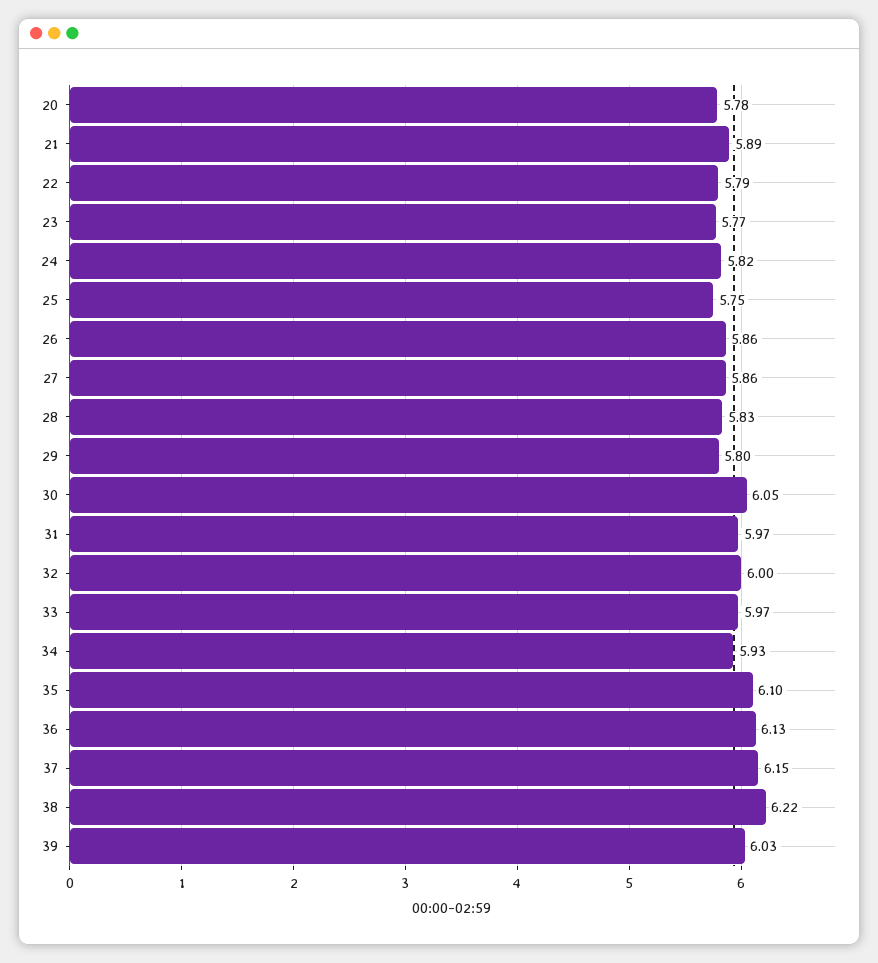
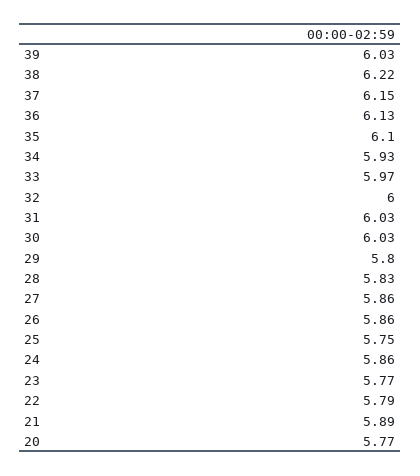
  {
-   "20": 5.78,
+   "20": 5.77,
    "21": 5.89,
    "22": 5.79,
    "23": 5.77,
-   "24": 5.82,
+   "24": 5.86,
    "25": 5.75,
    "26": 5.86,
    "27": 5.86,
    "28": 5.83,
    "29": 5.8,
-   "30": 6.05,
+   "30": 6.03,
-   "31": 5.97,
+   "31": 6.03,
    "32": 6,
    "33": 5.97,
    "34": 5.93,
    "35": 6.1,
    "36": 6.13,
    "37": 6.15,
    "38": 6.22,
    "39": 6.03
  }

